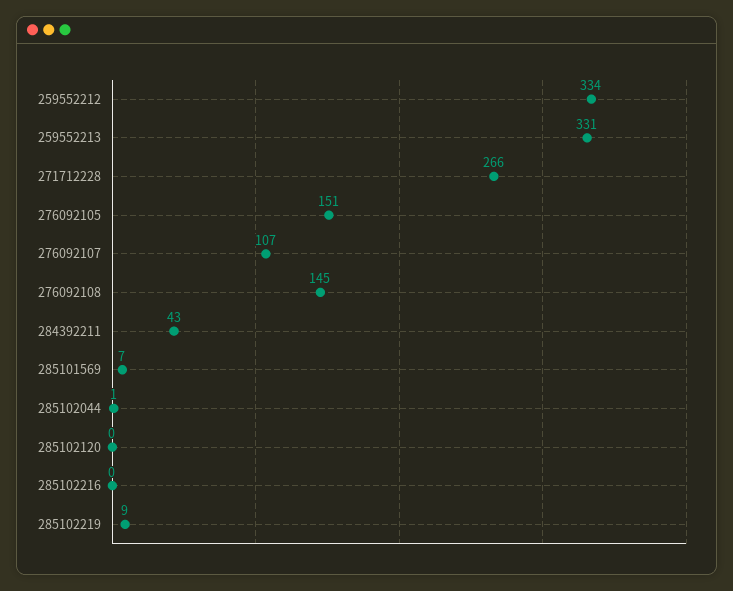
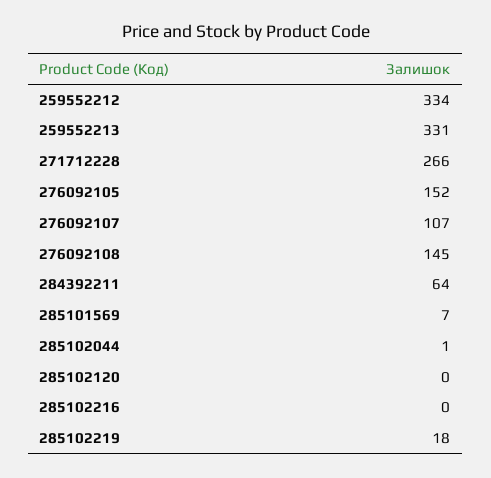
  {
    "259552212": 334,
    "259552213": 331,
    "271712228": 266,
-   "276092105": 151,
+   "276092105": 152,
    "276092107": 107,
    "276092108": 145,
-   "284392211": 43,
+   "284392211": 64,
    "285101569": 7,
    "285102044": 1,
    "285102120": 0,
    "285102216": 0,
-   "285102219": 9
+   "285102219": 18
  }

